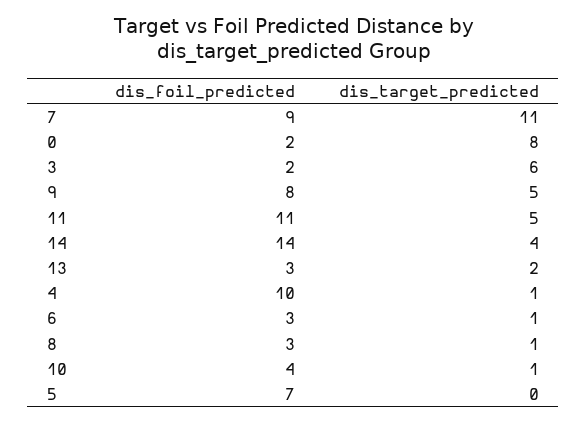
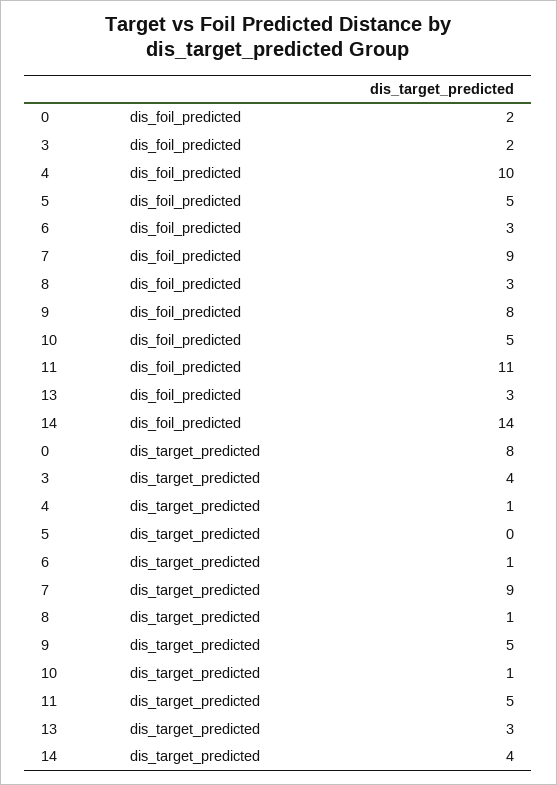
  {
    "dis_foil_predicted": {
      "7": 9,
      "0": 2,
      "3": 2,
      "9": 8,
      "11": 11,
      "14": 14,
      "13": 3,
      "4": 10,
      "6": 3,
      "8": 3,
-     "10": 4,
+     "10": 5,
-     "5": 7
+     "5": 5
    },
    "dis_target_predicted": {
-     "7": 11,
+     "7": 9,
      "0": 8,
-     "3": 6,
+     "3": 4,
      "9": 5,
      "11": 5,
      "14": 4,
-     "13": 2,
+     "13": 3,
      "4": 1,
      "6": 1,
      "8": 1,
      "10": 1,
      "5": 0
    }
  }

